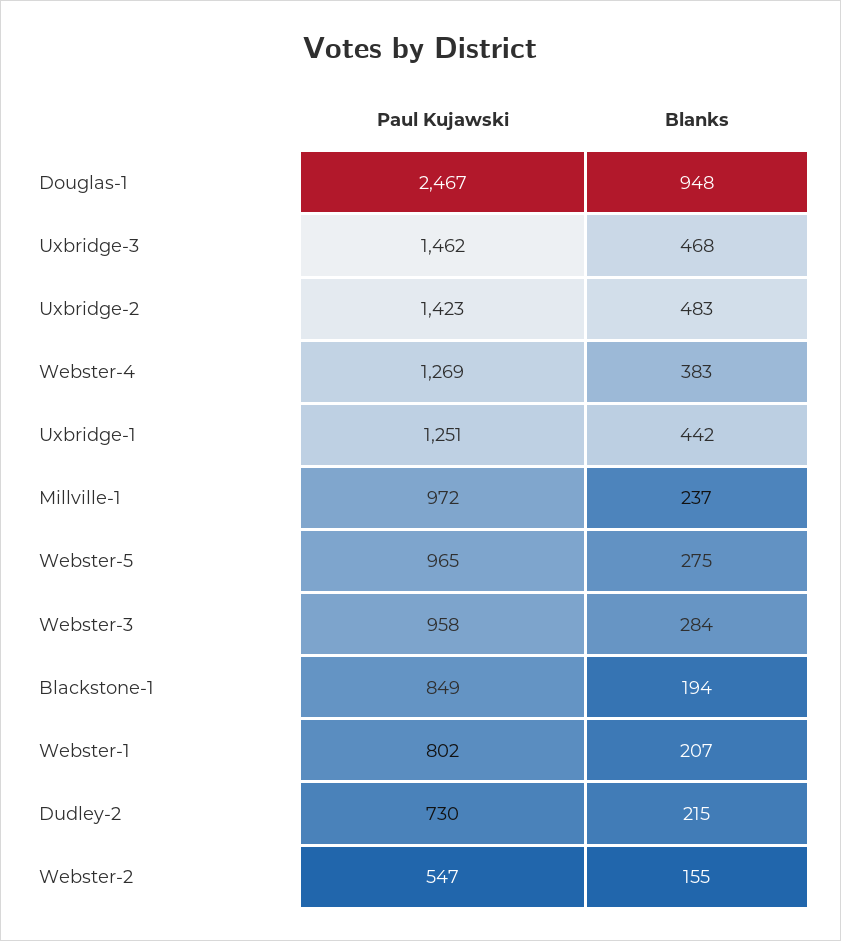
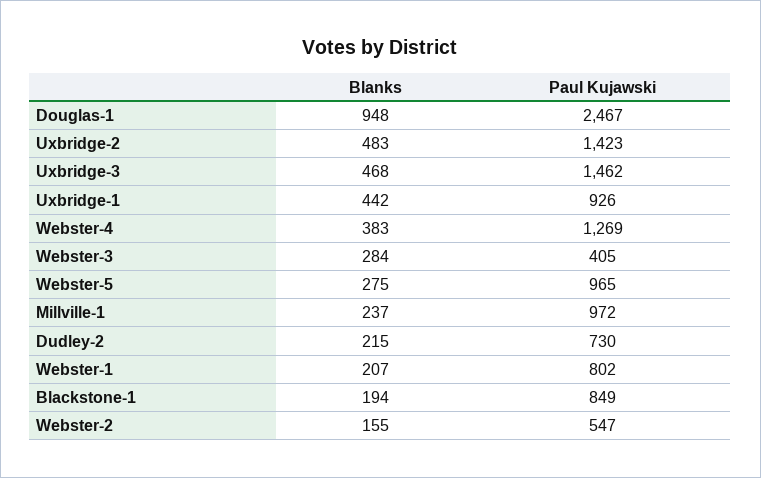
  {
    "Paul Kujawski": {
      "Douglas-1": 2467,
      "Uxbridge-3": 1462,
      "Uxbridge-2": 1423,
      "Webster-4": 1269,
-     "Uxbridge-1": 1251,
+     "Uxbridge-1": 926,
      "Millville-1": 972,
      "Webster-5": 965,
-     "Webster-3": 958,
+     "Webster-3": 405,
      "Blackstone-1": 849,
      "Webster-1": 802,
      "Dudley-2": 730,
      "Webster-2": 547
    },
    "Blanks": {
      "Douglas-1": 948,
      "Uxbridge-3": 468,
      "Uxbridge-2": 483,
      "Webster-4": 383,
      "Uxbridge-1": 442,
      "Millville-1": 237,
      "Webster-5": 275,
      "Webster-3": 284,
      "Blackstone-1": 194,
      "Webster-1": 207,
      "Dudley-2": 215,
      "Webster-2": 155
    }
  }

